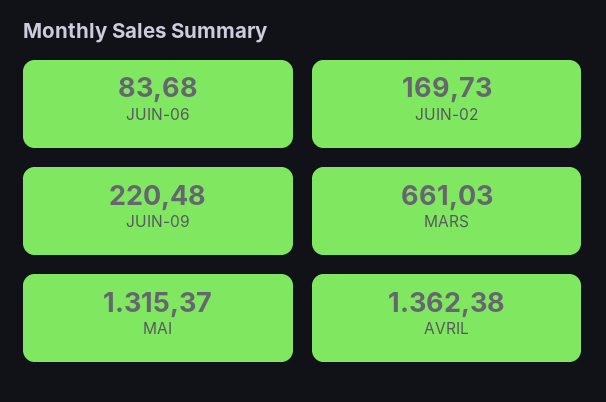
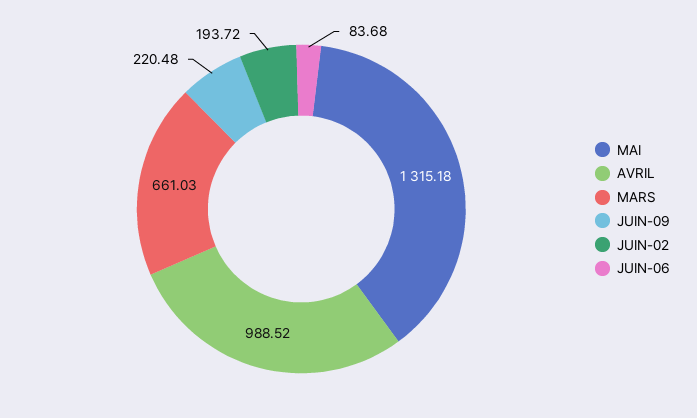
  {
    "JUIN-06": 83.68,
-   "JUIN-02": 169.73,
+   "JUIN-02": 193.72,
    "JUIN-09": 220.48,
    "MARS": 661.03,
-   "MAI": 1315.37,
+   "MAI": 1315.18,
-   "AVRIL": 1362.38
+   "AVRIL": 988.52
  }

